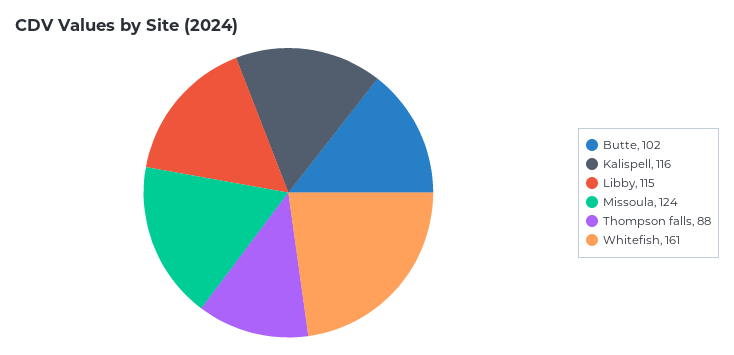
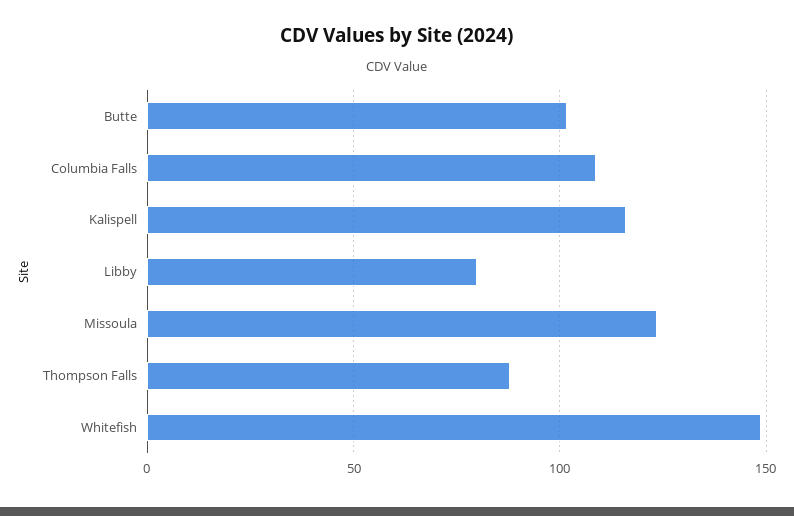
  {
    "Butte": 102,
    "Kalispell": 116,
-   "Libby": 115,
+   "Libby": 80,
    "Missoula": 124,
    "Thompson falls": 88,
-   "Whitefish": 161
+   "Whitefish": 150,
+   "Columbia Falls": 110
  }

